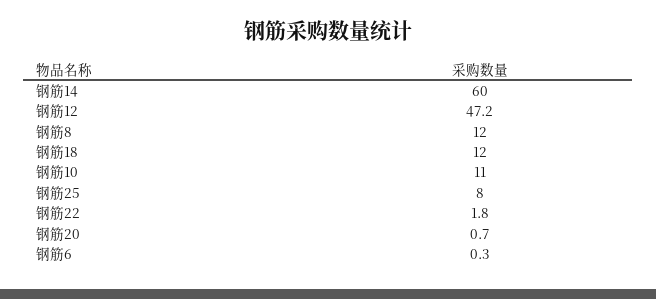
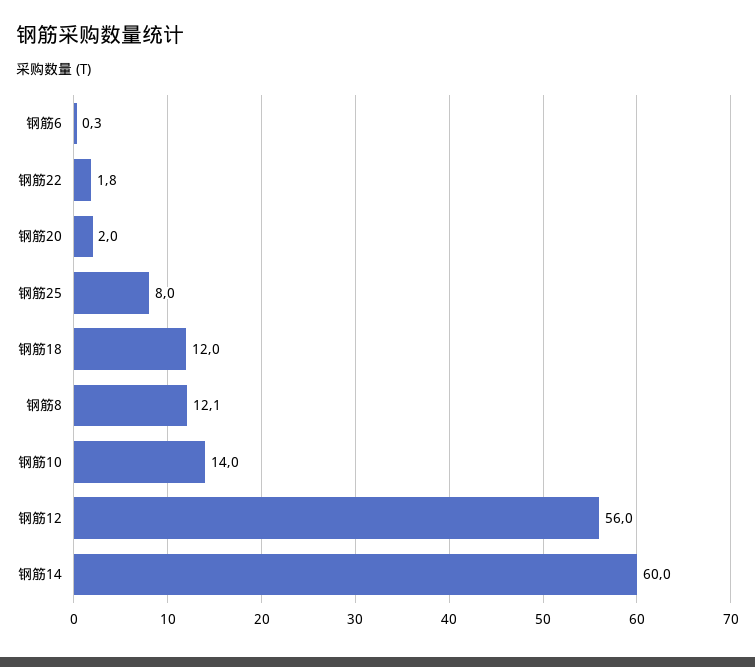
  {
    "钢筋14": 60,
-   "钢筋12": 47.2,
+   "钢筋12": 56,
-   "钢筋8": 12,
+   "钢筋8": 12.1,
    "钢筋18": 12,
-   "钢筋10": 11,
+   "钢筋10": 14,
    "钢筋25": 8,
    "钢筋22": 1.8,
-   "钢筋20": 0.7,
+   "钢筋20": 2,
    "钢筋6": 0.3
  }

